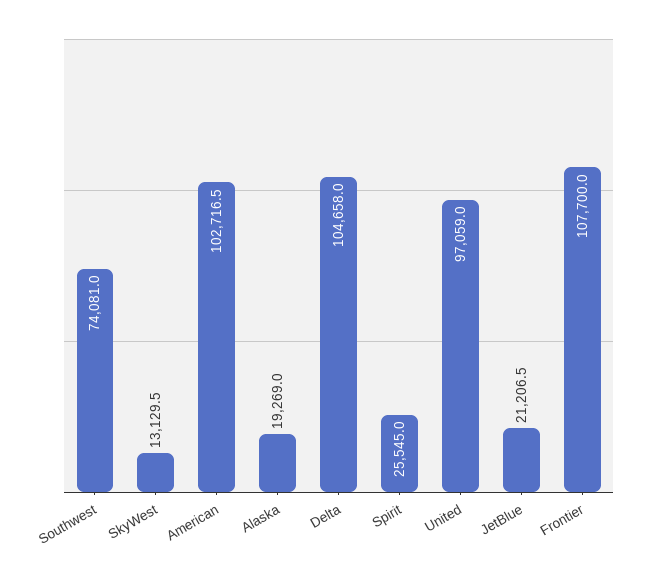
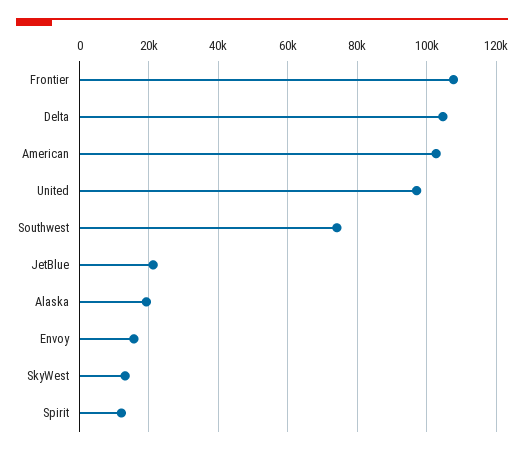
  {
    "Southwest": 74081,
    "SkyWest": 13129.5,
    "American": 102716.5,
    "Alaska": 19269,
    "Delta": 104658,
-   "Spirit": 25545,
+   "Spirit": 12000,
    "United": 97059,
    "JetBlue": 21206.5,
-   "Frontier": 107700
+   "Frontier": 107700,
+   "Envoy": 16000
  }

